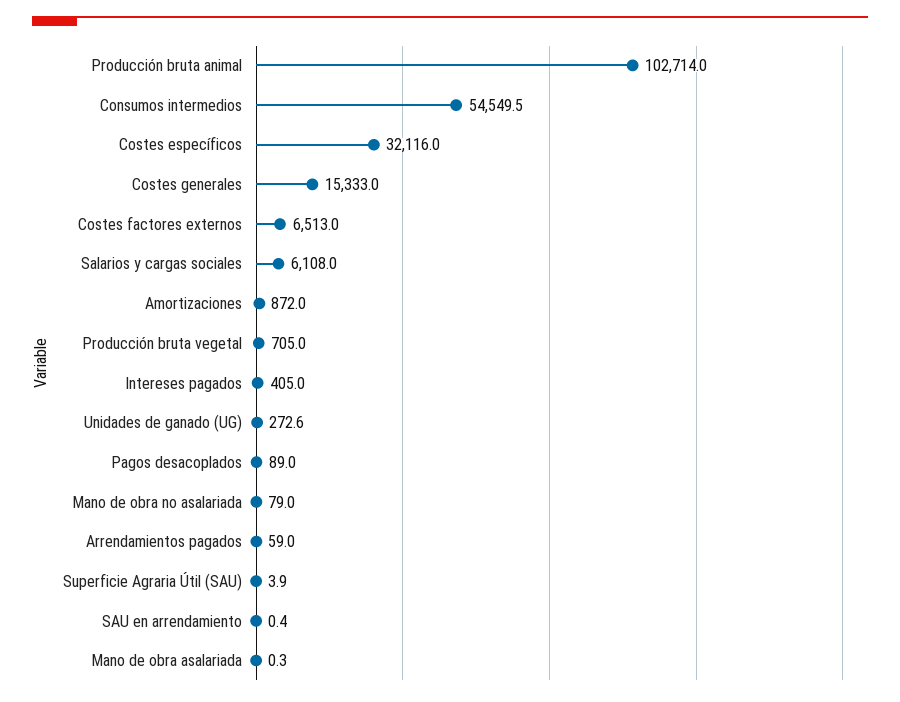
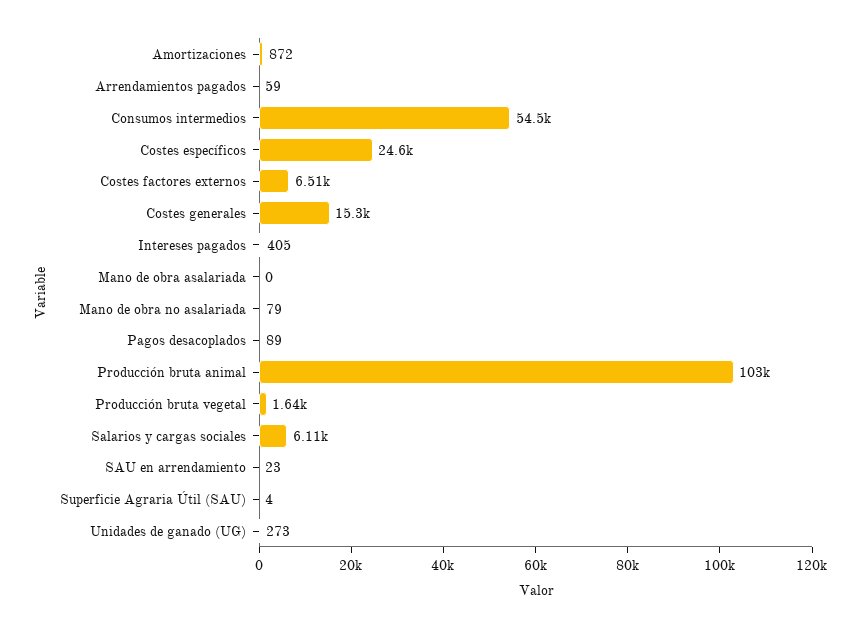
  {
    "Producción bruta animal": 102714,
    "Consumos intermedios": 54549.5,
-   "Costes específicos": 32116,
+   "Costes específicos": 24600,
    "Costes generales": 15333,
    "Costes factores externos": 6513,
    "Salarios y cargas sociales": 6108,
    "Amortizaciones": 872,
-   "Producción bruta vegetal": 705,
+   "Producción bruta vegetal": 1640,
    "Intereses pagados": 405,
    "Unidades de ganado (UG)": 272.6,
    "Pagos desacoplados": 89,
    "Mano de obra no asalariada": 79,
    "Arrendamientos pagados": 59,
    "Superficie Agraria Útil (SAU)": 3.9,
-   "SAU en arrendamiento": 0.4,
+   "SAU en arrendamiento": 23,
    "Mano de obra asalariada": 0.3
  }

